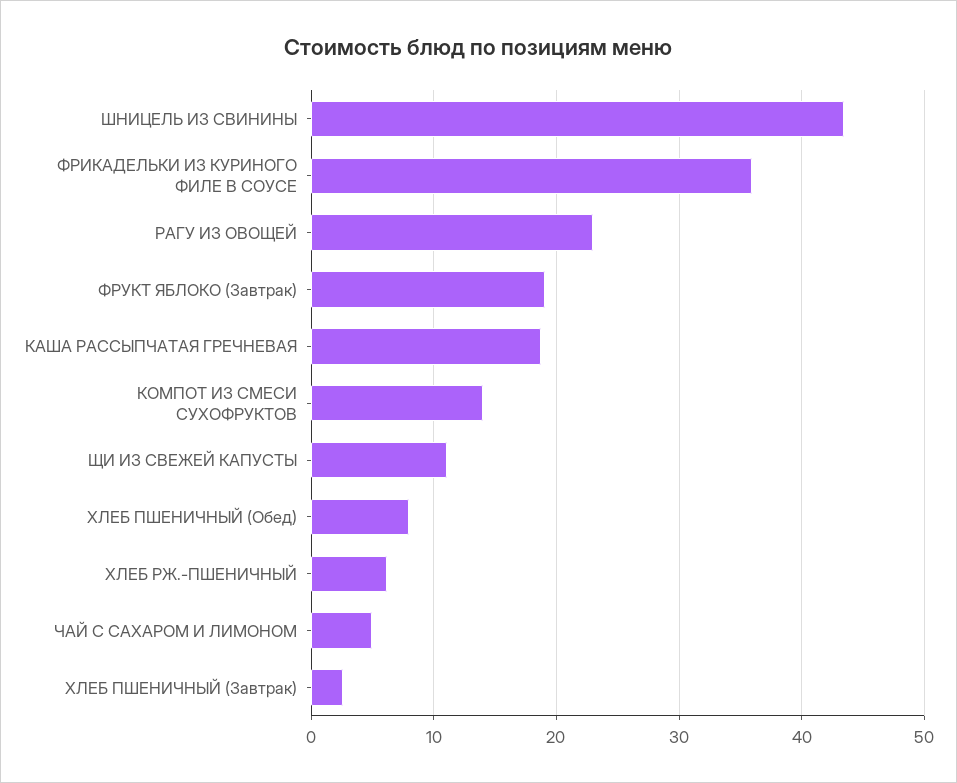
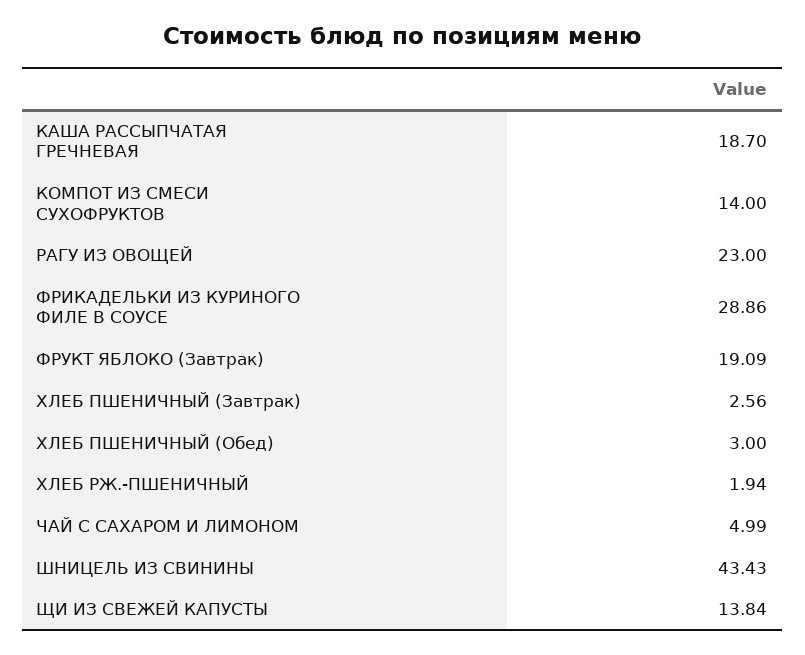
  {
    "ШНИЦЕЛЬ ИЗ СВИНИНЫ": 43.43,
-   "ФРИКАДЕЛЬКИ ИЗ КУРИНОГО ФИЛЕ В СОУСЕ": 36,
+   "ФРИКАДЕЛЬКИ ИЗ КУРИНОГО ФИЛЕ В СОУСЕ": 28.86,
    "РАГУ ИЗ ОВОЩЕЙ": 23,
    "ФРУКТ ЯБЛОКО (Завтрак)": 19.09,
    "КАША РАССЫПЧАТАЯ ГРЕЧНЕВАЯ": 18.7,
    "КОМПОТ ИЗ СМЕСИ СУХОФРУКТОВ": 14,
-   "ЩИ ИЗ СВЕЖЕЙ КАПУСТЫ": 11,
+   "ЩИ ИЗ СВЕЖЕЙ КАПУСТЫ": 13.84,
-   "ХЛЕБ ПШЕНИЧНЫЙ (Обед)": 8,
+   "ХЛЕБ ПШЕНИЧНЫЙ (Обед)": 3,
-   "ХЛЕБ РЖ.-ПШЕНИЧНЫЙ": 6,
+   "ХЛЕБ РЖ.-ПШЕНИЧНЫЙ": 1.94,
    "ЧАЙ С САХАРОМ И ЛИМОНОМ": 4.99,
    "ХЛЕБ ПШЕНИЧНЫЙ (Завтрак)": 2.56
  }

